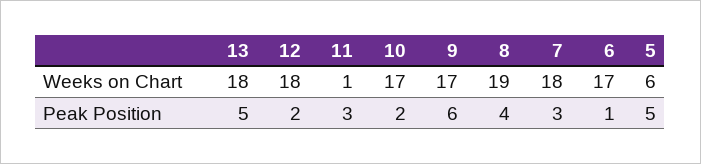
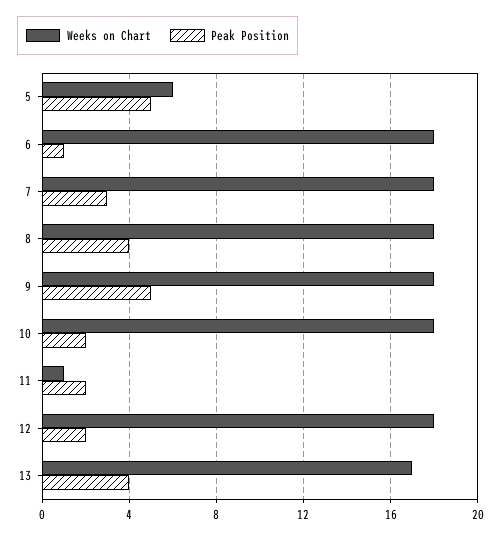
  {
    "Weeks on Chart": {
-     "13": 18,
+     "13": 17,
      "12": 18,
      "11": 1,
-     "10": 17,
+     "10": 18,
-     "9": 17,
+     "9": 18,
-     "8": 19,
+     "8": 18,
      "7": 18,
-     "6": 17,
+     "6": 18,
      "5": 6
    },
    "Peak Position": {
-     "13": 5,
+     "13": 4,
      "12": 2,
-     "11": 3,
+     "11": 2,
      "10": 2,
-     "9": 6,
+     "9": 5,
      "8": 4,
      "7": 3,
      "6": 1,
      "5": 5
    }
  }

